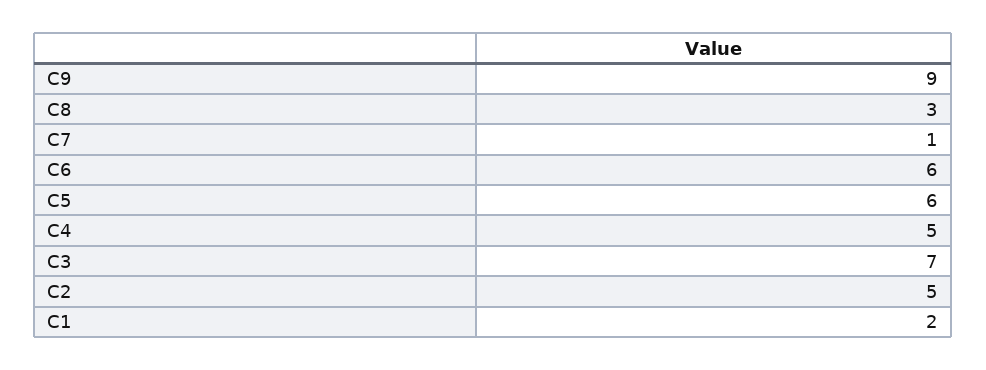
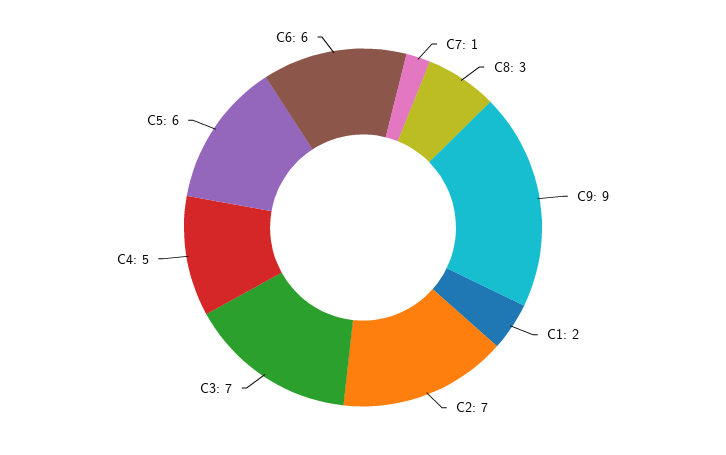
  {
    "C9": 9,
    "C8": 3,
    "C7": 1,
    "C6": 6,
    "C5": 6,
    "C4": 5,
    "C3": 7,
-   "C2": 5,
+   "C2": 7,
    "C1": 2
  }

